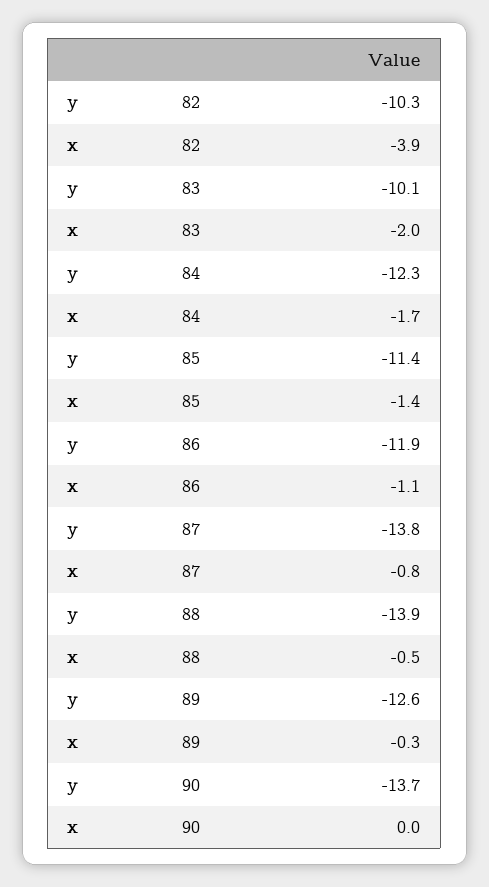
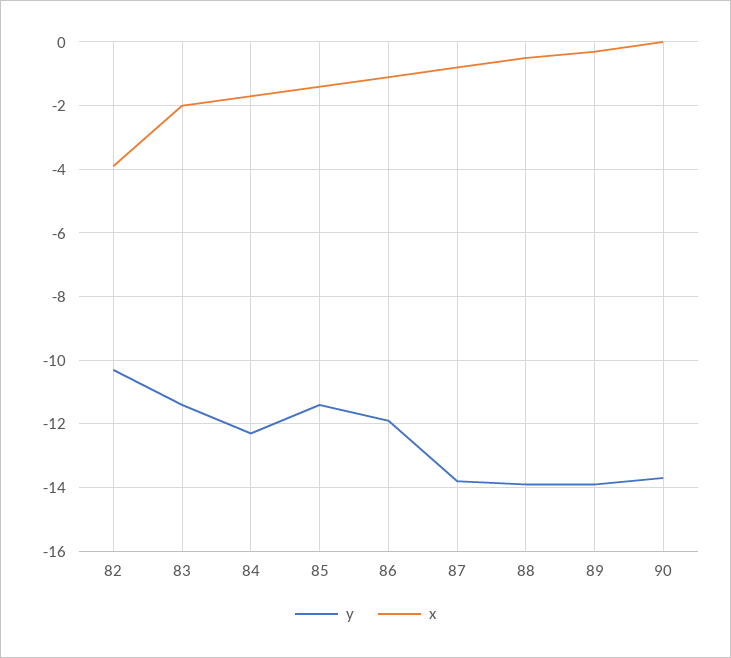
  {
    "y": {
      "82": -10.3,
-     "83": -10.1,
+     "83": -11.5,
      "84": -12.3,
      "85": -11.4,
      "86": -11.9,
      "87": -13.8,
      "88": -13.9,
-     "89": -12.6,
+     "89": -14,
      "90": -13.7
    },
    "x": {
      "82": -3.9,
      "83": -2,
      "84": -1.7,
      "85": -1.4,
      "86": -1.1,
      "87": -0.8,
      "88": -0.5,
      "89": -0.3,
      "90": 0
    }
  }

